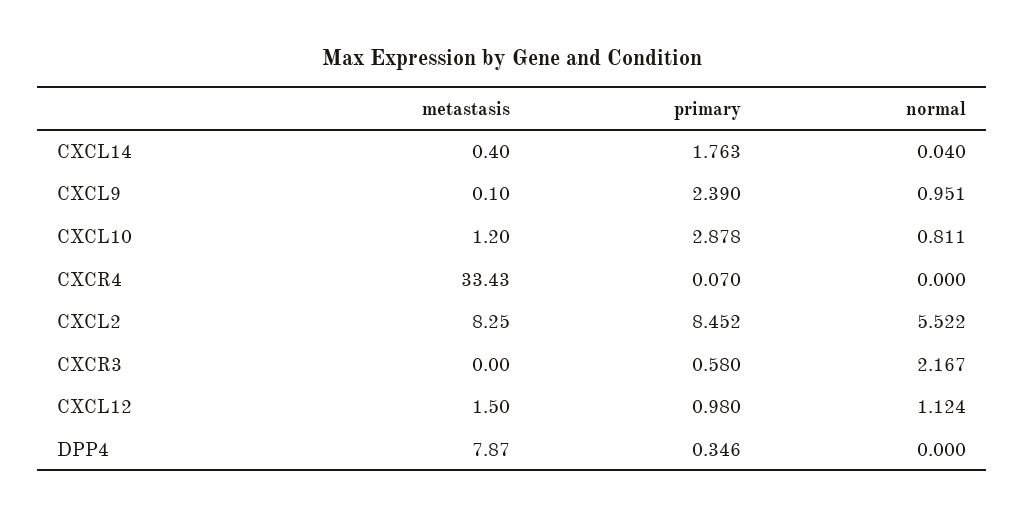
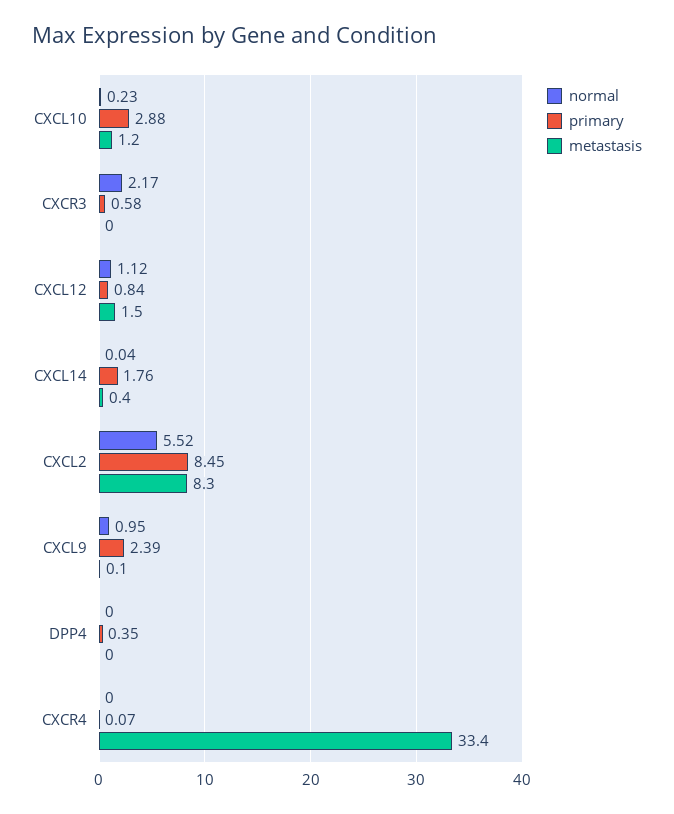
  {
    "metastasis": {
      "CXCL14": 0.4,
      "CXCL9": 0.1,
      "CXCL10": 1.2,
      "CXCR4": 33.43,
      "CXCL2": 8.25,
      "CXCR3": 0,
      "CXCL12": 1.5,
-     "DPP4": 7.87
+     "DPP4": 0
    },
    "primary": {
      "CXCL14": 1.763,
      "CXCL9": 2.39,
      "CXCL10": 2.878,
      "CXCR4": 0.07,
      "CXCL2": 8.452,
      "CXCR3": 0.58,
-     "CXCL12": 0.98,
+     "CXCL12": 0.84,
      "DPP4": 0.346
    },
    "normal": {
      "CXCL14": 0.04,
      "CXCL9": 0.951,
-     "CXCL10": 0.811,
+     "CXCL10": 0.23,
      "CXCR4": 0,
      "CXCL2": 5.522,
      "CXCR3": 2.167,
      "CXCL12": 1.124,
      "DPP4": 0
    }
  }

